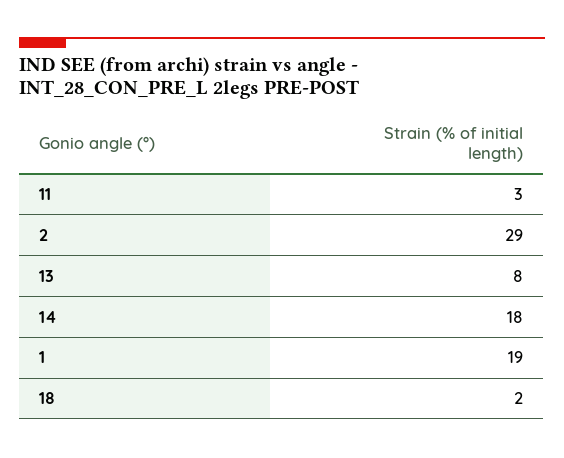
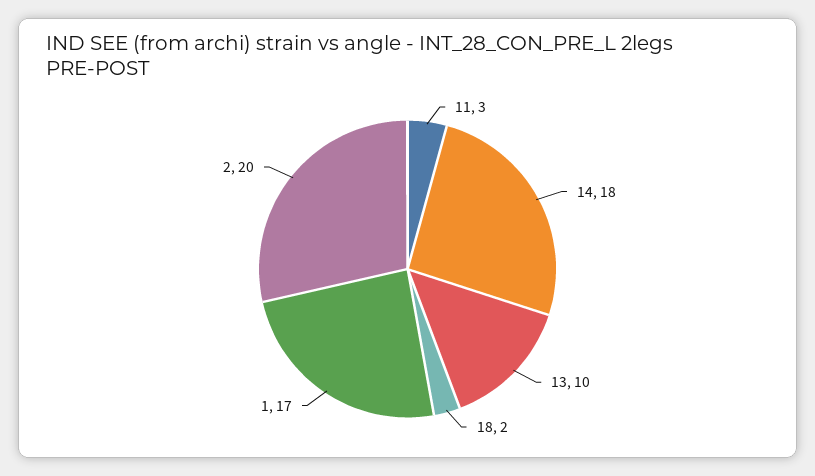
  {
    "11": 3,
-   "2": 29,
+   "2": 20,
-   "13": 8,
+   "13": 10,
    "14": 18,
-   "1": 19,
+   "1": 17,
    "18": 2
  }

